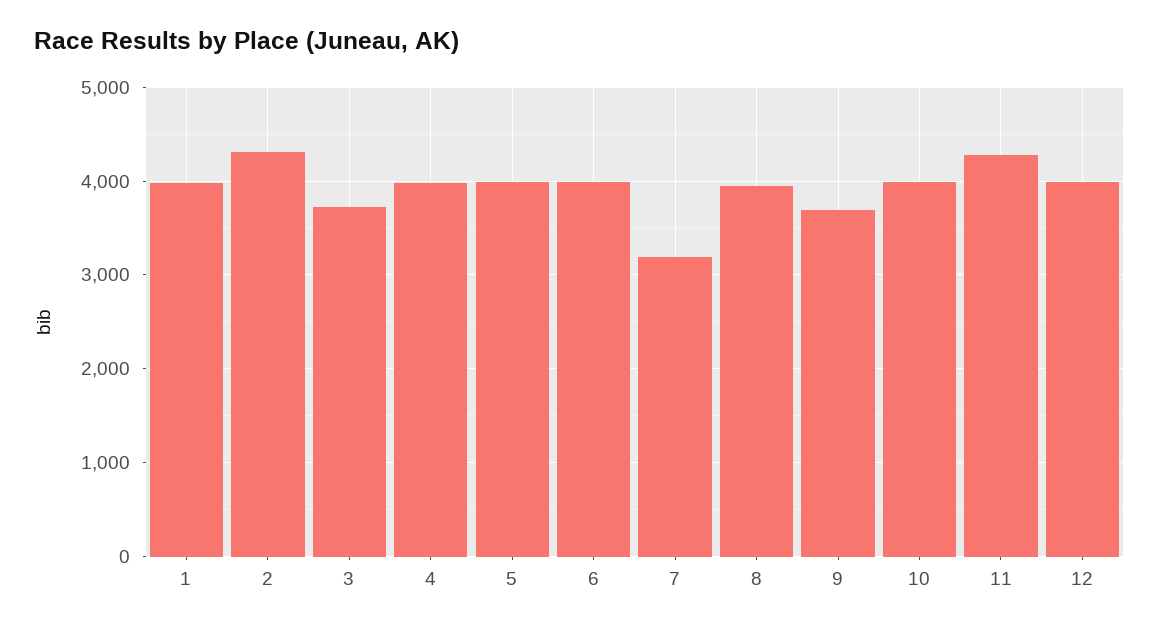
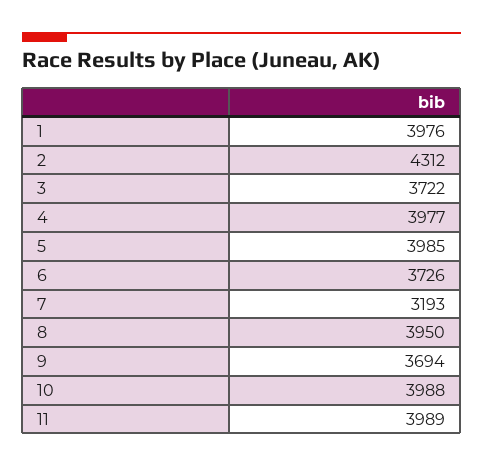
  {
    "1": 3976,
    "2": 4312,
    "3": 3722,
    "4": 3977,
    "5": 3985,
-   "6": 4000,
+   "6": 3726,
    "7": 3193,
    "8": 3950,
    "9": 3694,
    "10": 3988,
-   "11": 4300,
+   "11": 3989
-   "12": 4000
  }

